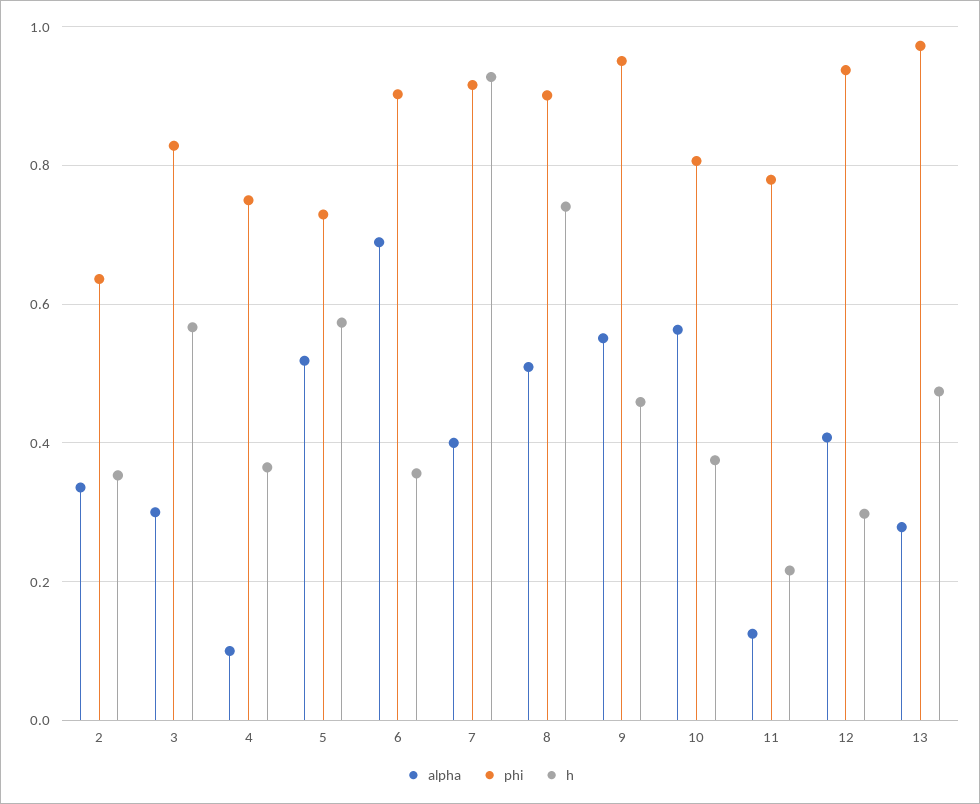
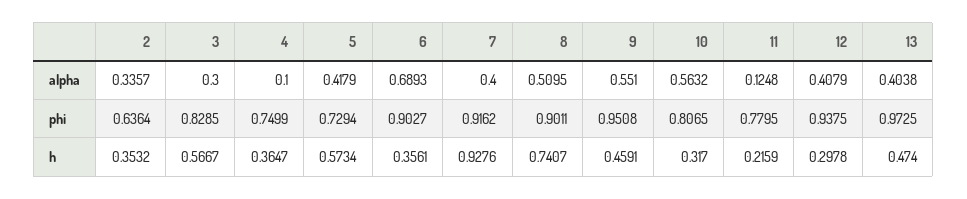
  {
    "alpha": {
      "2": 0.3357,
      "3": 0.3,
      "4": 0.1,
-     "5": 0.52,
+     "5": 0.4179,
      "6": 0.6893,
      "7": 0.4,
      "8": 0.5095,
      "9": 0.551,
      "10": 0.5632,
      "11": 0.1248,
      "12": 0.4079,
-     "13": 0.28
+     "13": 0.4038
    },
    "phi": {
      "2": 0.6364,
      "3": 0.8285,
      "4": 0.7499,
      "5": 0.7294,
      "6": 0.9027,
      "7": 0.9162,
      "8": 0.9011,
      "9": 0.9508,
      "10": 0.8065,
      "11": 0.7795,
      "12": 0.9375,
      "13": 0.9725
    },
    "h": {
      "2": 0.3532,
      "3": 0.5667,
      "4": 0.3647,
      "5": 0.5734,
      "6": 0.3561,
      "7": 0.9276,
      "8": 0.7407,
      "9": 0.4591,
-     "10": 0.38,
+     "10": 0.317,
      "11": 0.2159,
      "12": 0.2978,
      "13": 0.474
    }
  }

